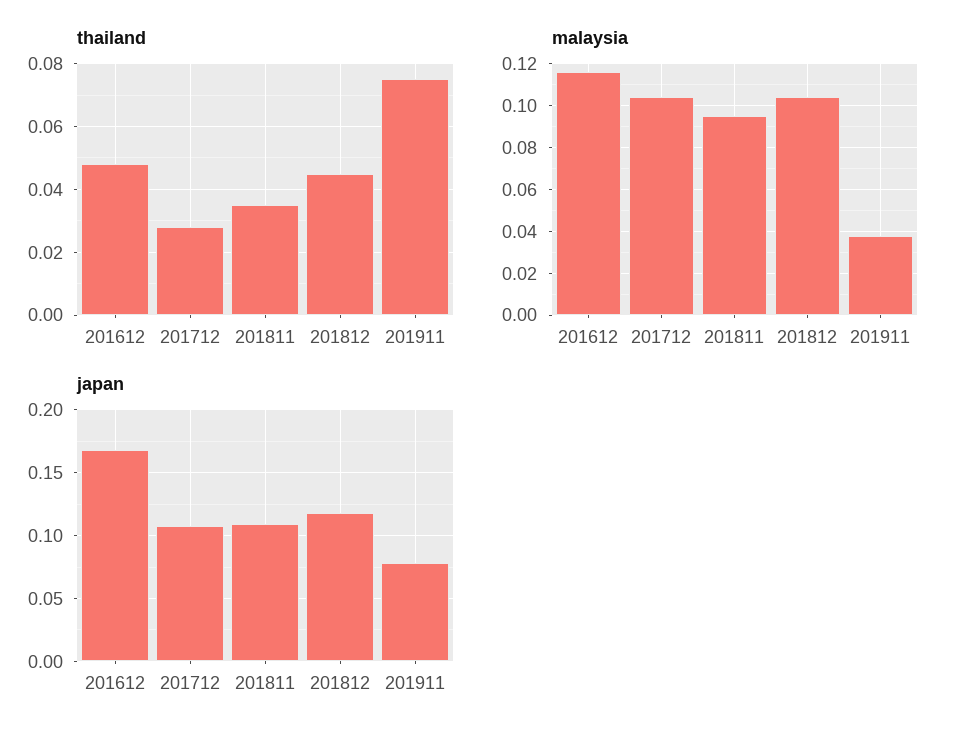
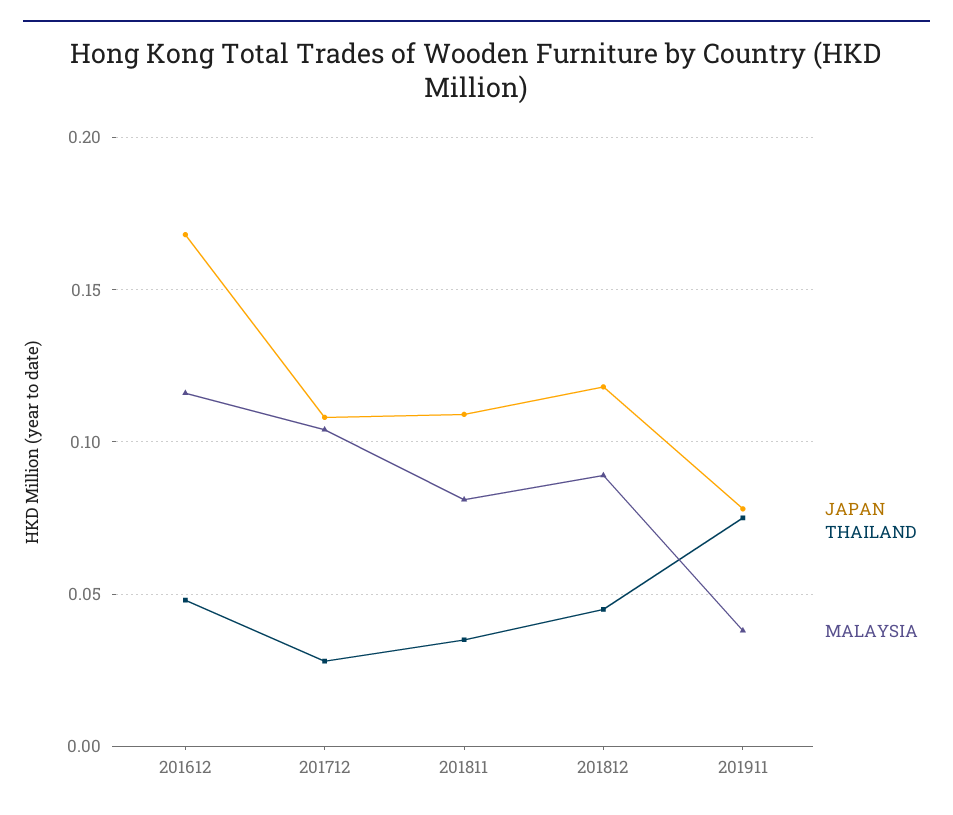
  {
    "thailand": {
      "201612": 0.05,
      "201712": 0.03,
      "201811": 0.035,
      "201812": 0.045,
      "201911": 0.075
    },
    "malaysia": {
      "201612": 0.115,
      "201712": 0.105,
-     "201811": 0.095,
+     "201811": 0.08,
-     "201812": 0.105,
+     "201812": 0.09,
      "201911": 0.04
    },
    "japan": {
      "201612": 0.17,
      "201712": 0.11,
      "201811": 0.11,
      "201812": 0.12,
      "201911": 0.08
    }
  }

